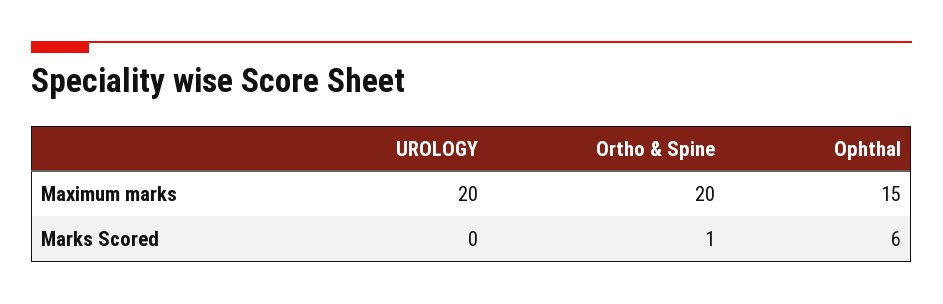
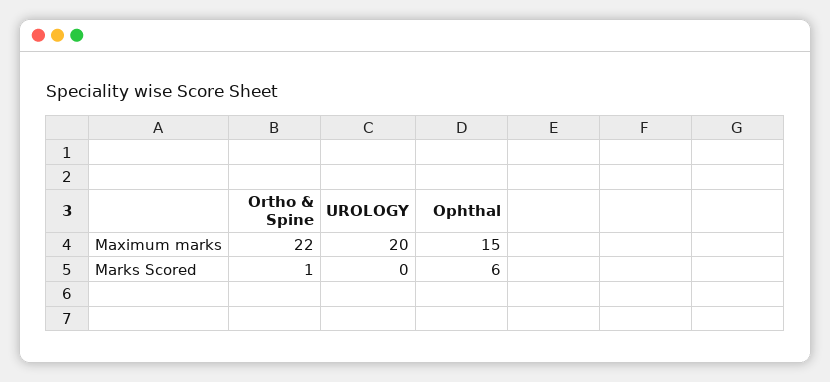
  {
    "UROLOGY": {
      "Maximum marks": 20,
      "Marks Scored": 0
    },
    "Ortho & Spine": {
-     "Maximum marks": 20,
+     "Maximum marks": 22,
      "Marks Scored": 1
    },
    "Ophthal": {
      "Maximum marks": 15,
      "Marks Scored": 6
    }
  }

